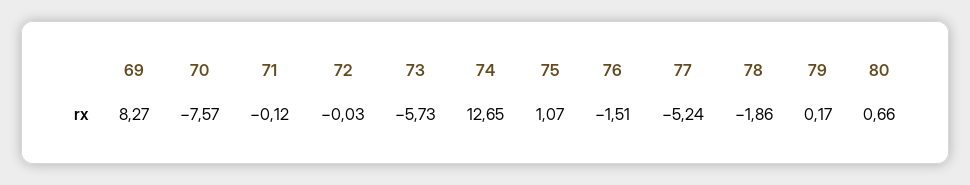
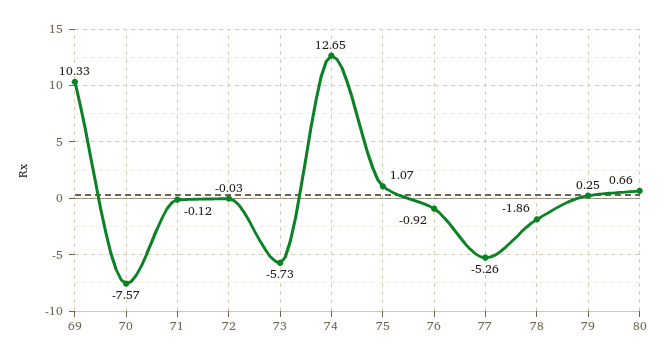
  {
-   "69": 8.27,
+   "69": 10.33,
    "70": -7.57,
    "71": -0.12,
    "72": -0.03,
    "73": -5.73,
    "74": 12.65,
    "75": 1.07,
-   "76": -1.51,
+   "76": -0.92,
-   "77": -5.24,
+   "77": -5.26,
    "78": -1.86,
-   "79": 0.17,
+   "79": 0.25,
    "80": 0.66
  }

